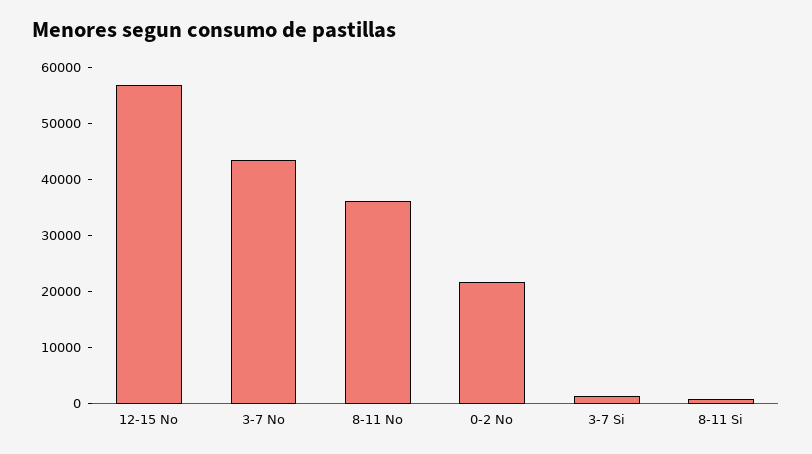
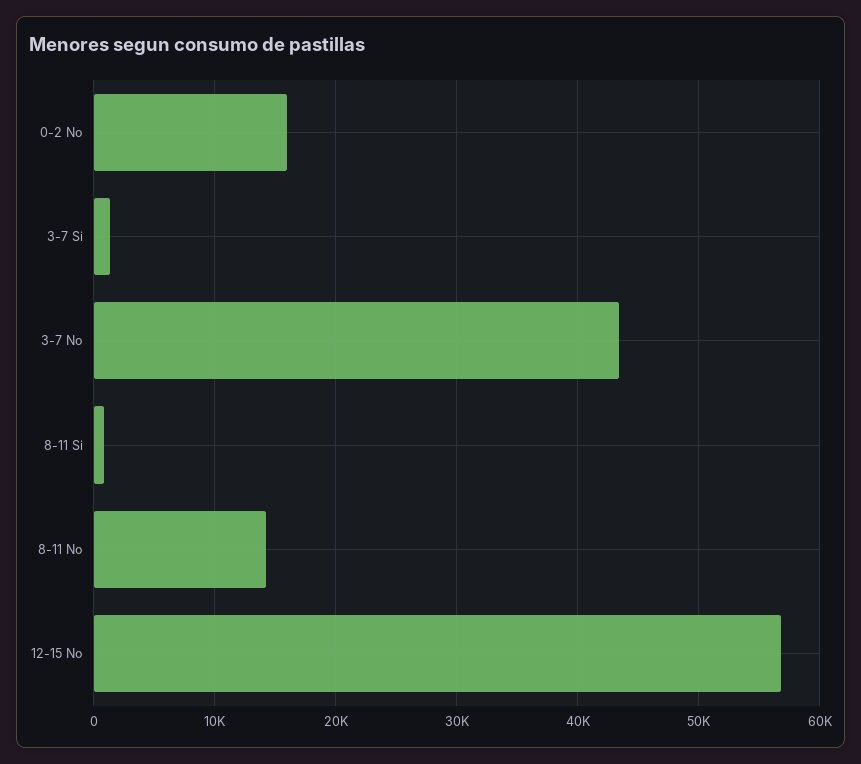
  {
    "12-15 No": 57000,
    "3-7 No": 43000,
-   "8-11 No": 36000,
+   "8-11 No": 14000,
-   "0-2 No": 22000,
+   "0-2 No": 16000,
    "3-7 Si": 1000,
    "8-11 Si": 1000
  }

